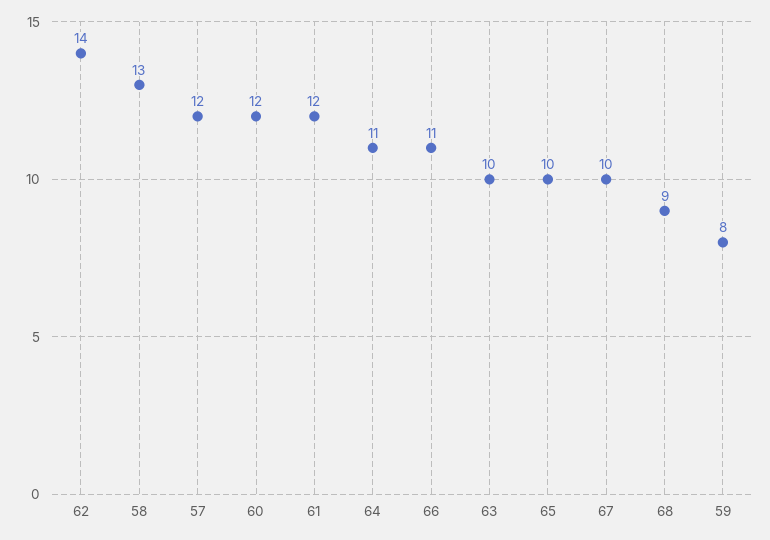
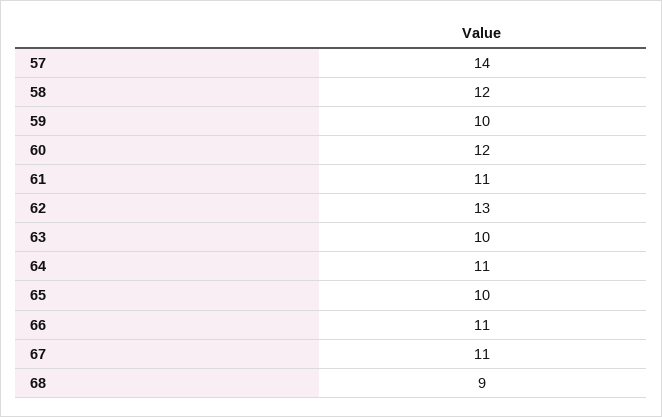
  {
-   "62": 14,
+   "62": 13,
-   "58": 13,
+   "58": 12,
-   "57": 12,
+   "57": 14,
    "60": 12,
-   "61": 12,
+   "61": 11,
    "64": 11,
    "66": 11,
    "63": 10,
    "65": 10,
-   "67": 10,
+   "67": 11,
    "68": 9,
-   "59": 8
+   "59": 10
  }

